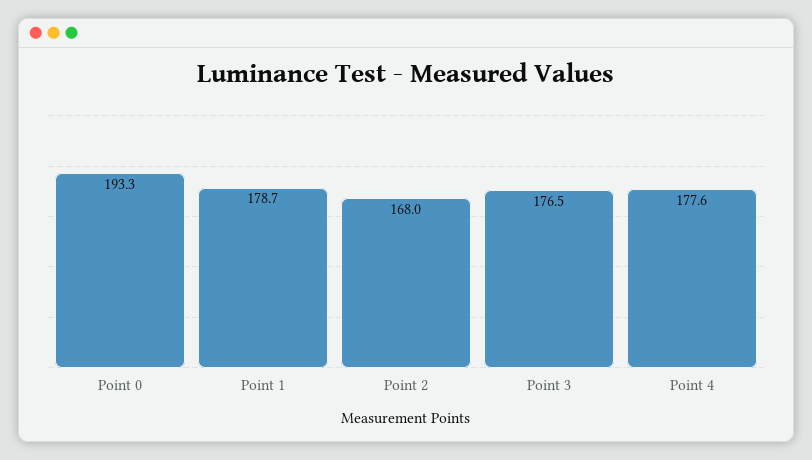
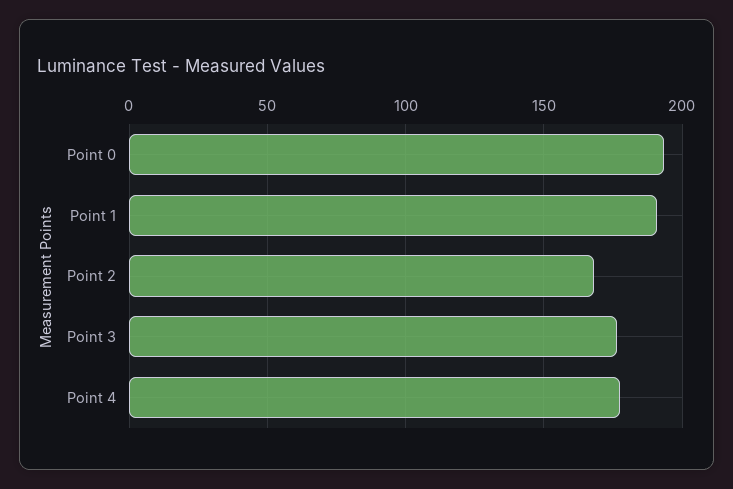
  {
    "Point 0": 193.3,
-   "Point 1": 178.7,
+   "Point 1": 190,
    "Point 2": 168,
    "Point 3": 176.5,
    "Point 4": 177.6
  }

